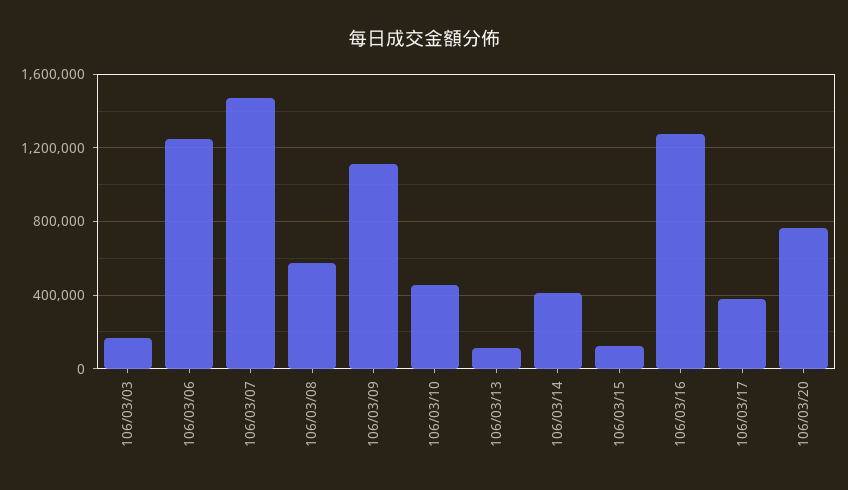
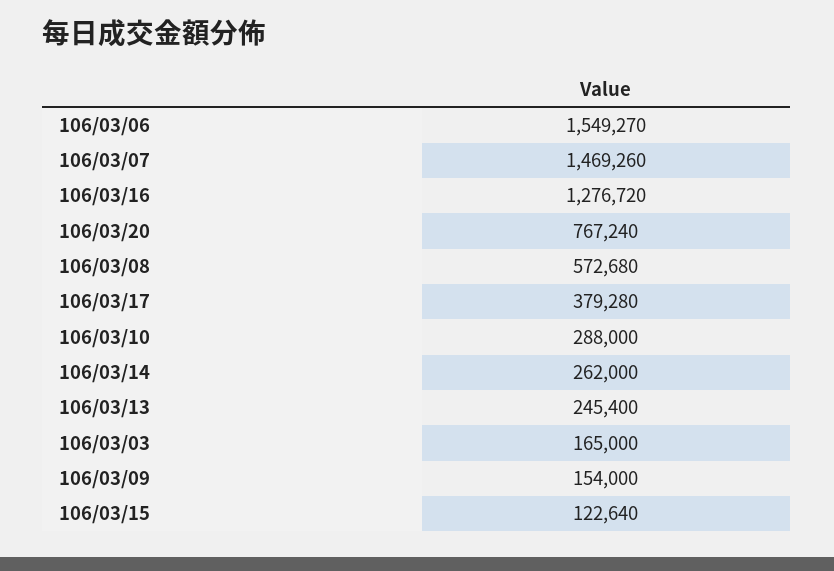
  {
    "106/03/03": 165000,
-   "106/03/06": 1250000,
+   "106/03/06": 1549270,
    "106/03/07": 1469260,
    "106/03/08": 572680,
-   "106/03/09": 1100000,
+   "106/03/09": 154000,
-   "106/03/10": 450000,
+   "106/03/10": 288000,
-   "106/03/13": 100000,
+   "106/03/13": 245400,
-   "106/03/14": 400000,
+   "106/03/14": 262000,
    "106/03/15": 122640,
    "106/03/16": 1276720,
    "106/03/17": 379280,
    "106/03/20": 767240
  }

